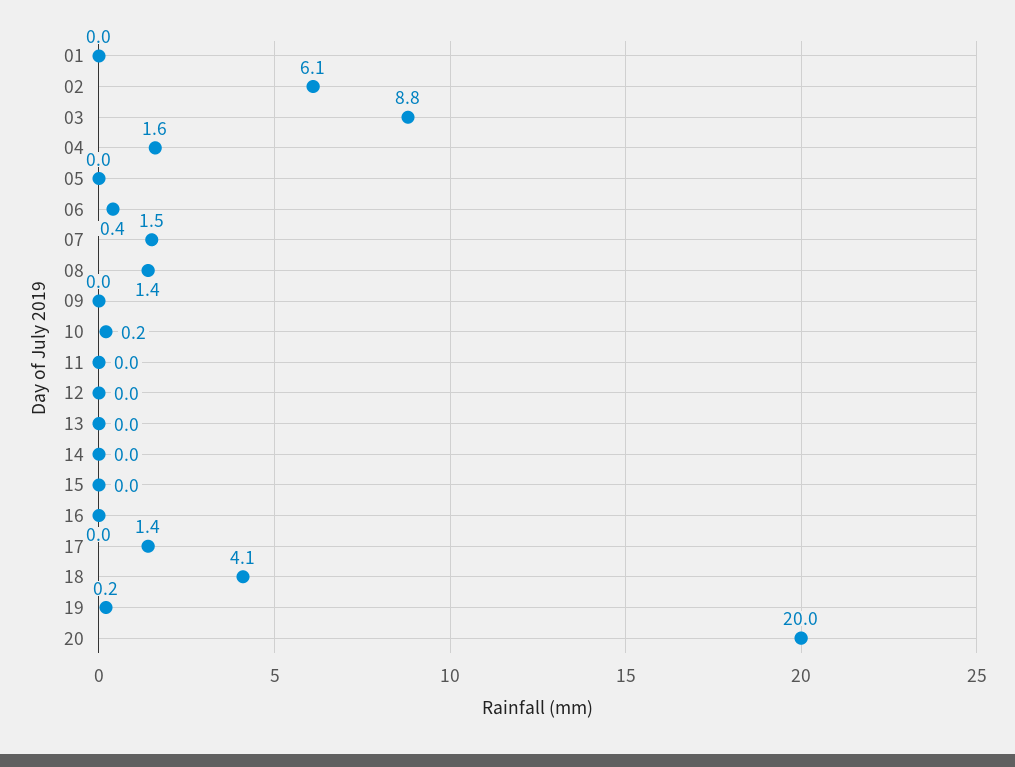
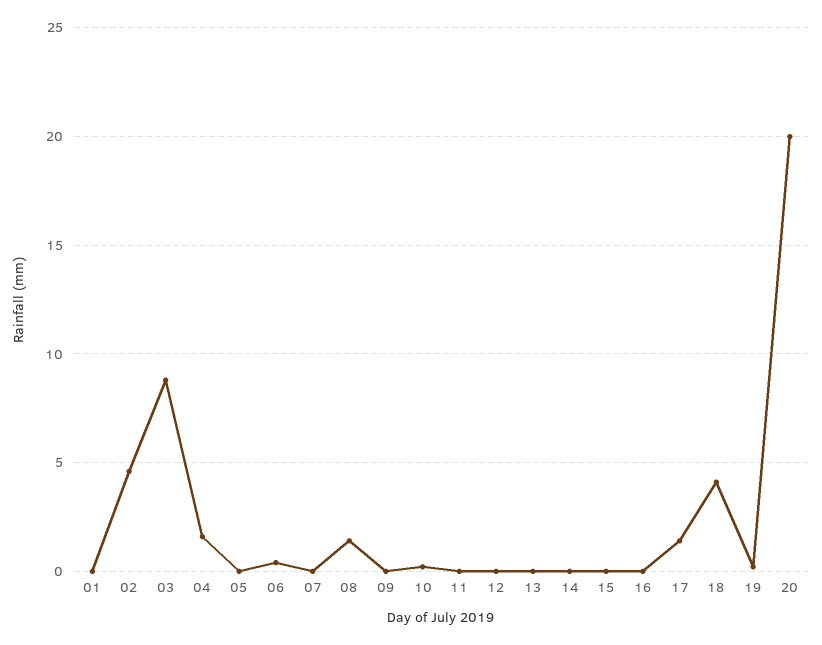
  {
    "01": 0,
-   "02": 6.1,
+   "02": 4.5,
    "03": 8.8,
    "04": 1.6,
    "05": 0,
    "06": 0.4,
-   "07": 1.5,
+   "07": 0,
    "08": 1.4,
    "09": 0,
    "10": 0.2,
    "11": 0,
    "12": 0,
    "13": 0,
    "14": 0,
    "15": 0,
    "16": 0,
    "17": 1.4,
    "18": 4.1,
    "19": 0.2,
    "20": 20
  }

